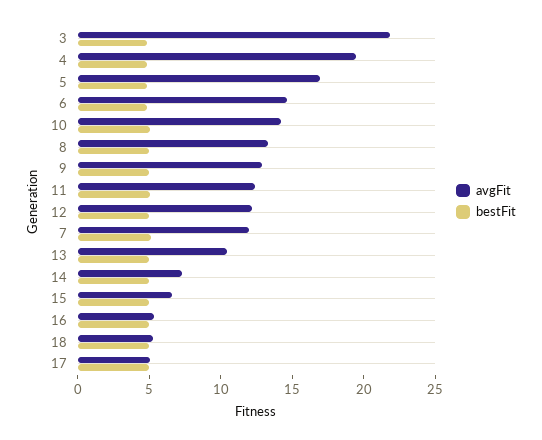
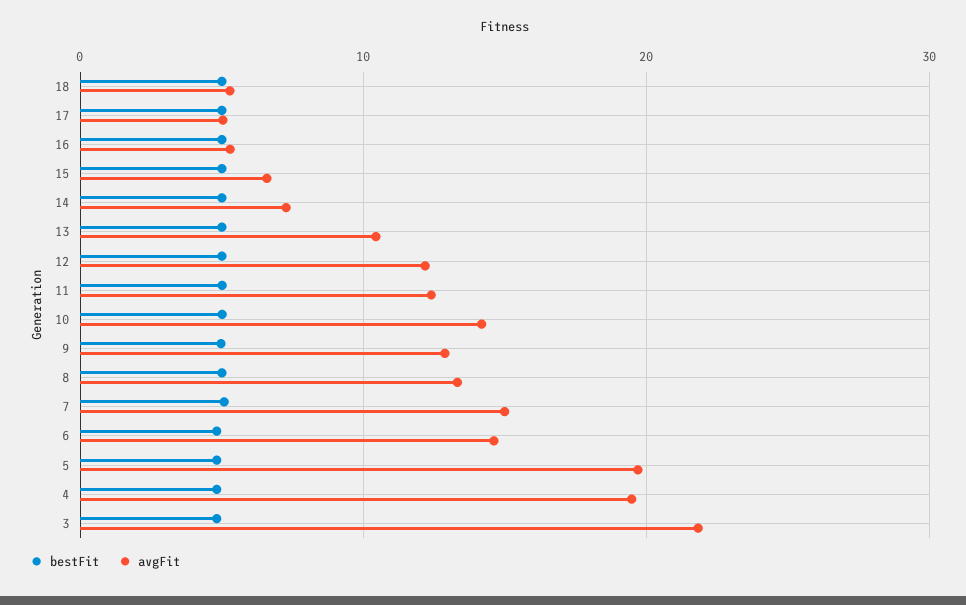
  {
    "avgFit": {
      "3": 22,
      "4": 19,
-     "5": 17,
+     "5": 20,
      "6": 15,
      "10": 14,
      "8": 13,
      "9": 13,
      "11": 12,
      "12": 12,
-     "7": 12,
+     "7": 15,
      "13": 10,
      "14": 7,
      "15": 7,
      "16": 5,
      "18": 5,
      "17": 5
    },
    "bestFit": {
      "3": 5,
      "4": 5,
      "5": 5,
      "6": 5,
      "10": 5,
      "8": 5,
      "9": 5,
      "11": 5,
      "12": 5,
      "7": 5,
      "13": 5,
      "14": 5,
      "15": 5,
      "16": 5,
      "18": 5,
      "17": 5
    }
  }

